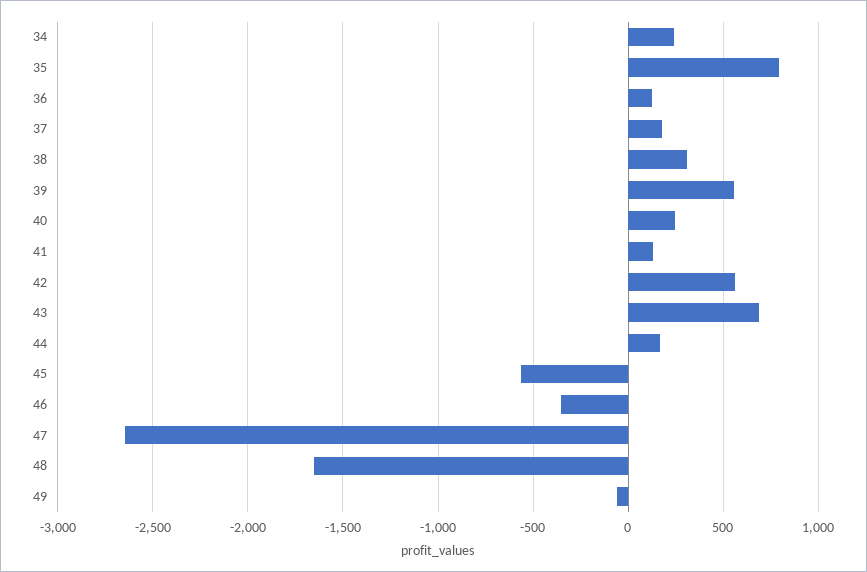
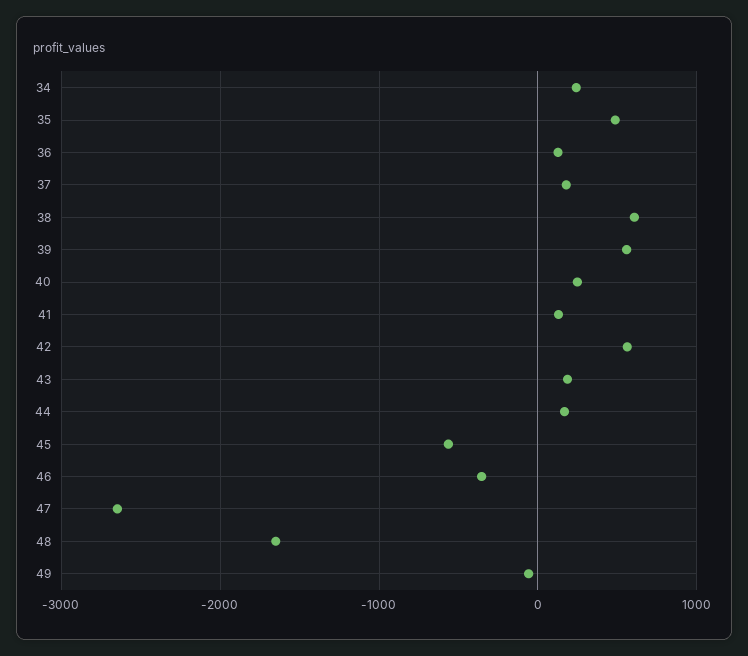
  {
    "34": 250,
-   "35": 800,
+   "35": 500,
    "36": 150,
    "37": 200,
-   "38": 300,
+   "38": 600,
    "39": 550,
    "40": 250,
    "41": 150,
    "42": 550,
-   "43": 700,
+   "43": 200,
    "44": 150,
    "45": -550,
    "46": -350,
    "47": -2650,
    "48": -1650,
    "49": -50
  }

